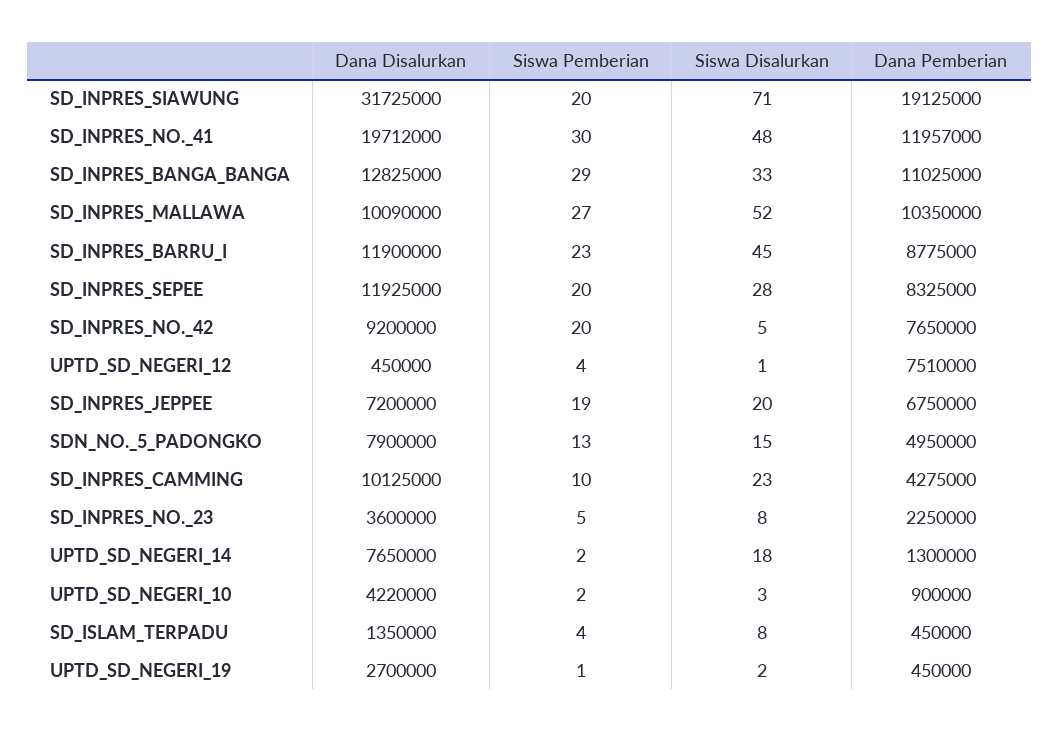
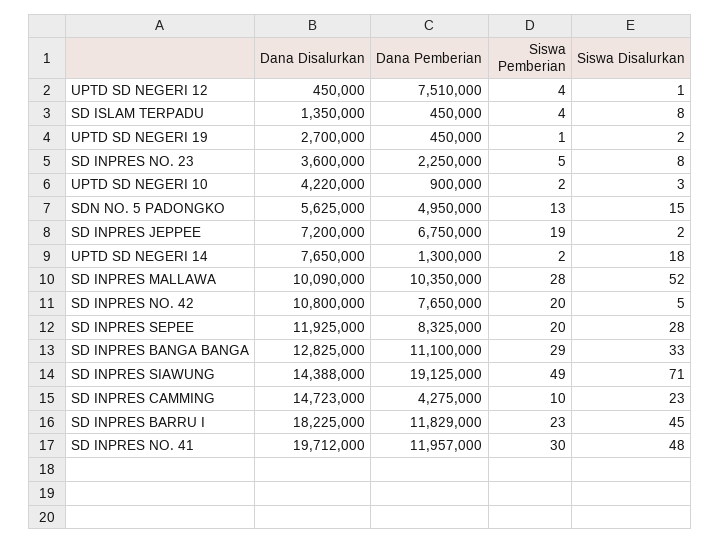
  {
    "Dana Disalurkan": {
-     "SD_INPRES_SIAWUNG": 31725000,
+     "SD_INPRES_SIAWUNG": 14388000,
      "SD_INPRES_NO._41": 19712000,
      "SD_INPRES_BANGA_BANGA": 12825000,
      "SD_INPRES_MALLAWA": 10090000,
-     "SD_INPRES_BARRU_I": 11900000,
+     "SD_INPRES_BARRU_I": 18225000,
      "SD_INPRES_SEPEE": 11925000,
-     "SD_INPRES_NO._42": 9200000,
+     "SD_INPRES_NO._42": 10800000,
      "UPTD_SD_NEGERI_12": 450000,
      "SD_INPRES_JEPPEE": 7200000,
-     "SDN_NO._5_PADONGKO": 7900000,
+     "SDN_NO._5_PADONGKO": 5625000,
-     "SD_INPRES_CAMMING": 10125000,
+     "SD_INPRES_CAMMING": 14723000,
      "SD_INPRES_NO._23": 3600000,
      "UPTD_SD_NEGERI_14": 7650000,
      "UPTD_SD_NEGERI_10": 4220000,
      "SD_ISLAM_TERPADU": 1350000,
      "UPTD_SD_NEGERI_19": 2700000
    },
    "Siswa Pemberian": {
-     "SD_INPRES_SIAWUNG": 20,
+     "SD_INPRES_SIAWUNG": 49,
      "SD_INPRES_NO._41": 30,
      "SD_INPRES_BANGA_BANGA": 29,
-     "SD_INPRES_MALLAWA": 27,
+     "SD_INPRES_MALLAWA": 28,
      "SD_INPRES_BARRU_I": 23,
      "SD_INPRES_SEPEE": 20,
      "SD_INPRES_NO._42": 20,
      "UPTD_SD_NEGERI_12": 4,
      "SD_INPRES_JEPPEE": 19,
      "SDN_NO._5_PADONGKO": 13,
      "SD_INPRES_CAMMING": 10,
      "SD_INPRES_NO._23": 5,
      "UPTD_SD_NEGERI_14": 2,
      "UPTD_SD_NEGERI_10": 2,
      "SD_ISLAM_TERPADU": 4,
      "UPTD_SD_NEGERI_19": 1
    },
    "Siswa Disalurkan": {
      "SD_INPRES_SIAWUNG": 71,
      "SD_INPRES_NO._41": 48,
      "SD_INPRES_BANGA_BANGA": 33,
      "SD_INPRES_MALLAWA": 52,
      "SD_INPRES_BARRU_I": 45,
      "SD_INPRES_SEPEE": 28,
      "SD_INPRES_NO._42": 5,
      "UPTD_SD_NEGERI_12": 1,
-     "SD_INPRES_JEPPEE": 20,
+     "SD_INPRES_JEPPEE": 2,
      "SDN_NO._5_PADONGKO": 15,
      "SD_INPRES_CAMMING": 23,
      "SD_INPRES_NO._23": 8,
      "UPTD_SD_NEGERI_14": 18,
      "UPTD_SD_NEGERI_10": 3,
      "SD_ISLAM_TERPADU": 8,
      "UPTD_SD_NEGERI_19": 2
    },
    "Dana Pemberian": {
      "SD_INPRES_SIAWUNG": 19125000,
      "SD_INPRES_NO._41": 11957000,
-     "SD_INPRES_BANGA_BANGA": 11025000,
+     "SD_INPRES_BANGA_BANGA": 11100000,
      "SD_INPRES_MALLAWA": 10350000,
-     "SD_INPRES_BARRU_I": 8775000,
+     "SD_INPRES_BARRU_I": 11829000,
      "SD_INPRES_SEPEE": 8325000,
      "SD_INPRES_NO._42": 7650000,
      "UPTD_SD_NEGERI_12": 7510000,
      "SD_INPRES_JEPPEE": 6750000,
      "SDN_NO._5_PADONGKO": 4950000,
      "SD_INPRES_CAMMING": 4275000,
      "SD_INPRES_NO._23": 2250000,
      "UPTD_SD_NEGERI_14": 1300000,
      "UPTD_SD_NEGERI_10": 900000,
      "SD_ISLAM_TERPADU": 450000,
      "UPTD_SD_NEGERI_19": 450000
    }
  }

